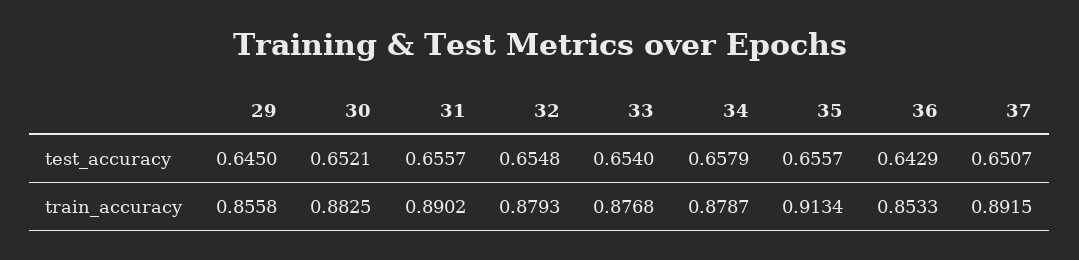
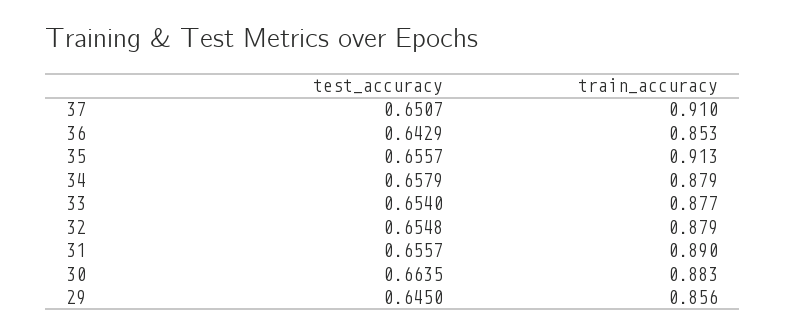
  {
    "29": {
      "test_accuracy": 0.645,
      "train_accuracy": 0.8558
    },
    "30": {
-     "test_accuracy": 0.6521,
+     "test_accuracy": 0.6635,
      "train_accuracy": 0.8825
    },
    "31": {
      "test_accuracy": 0.6557,
      "train_accuracy": 0.8902
    },
    "32": {
      "test_accuracy": 0.6548,
      "train_accuracy": 0.8793
    },
    "33": {
      "test_accuracy": 0.654,
      "train_accuracy": 0.8768
    },
    "34": {
      "test_accuracy": 0.6579,
      "train_accuracy": 0.8787
    },
    "35": {
      "test_accuracy": 0.6557,
      "train_accuracy": 0.9134
    },
    "36": {
      "test_accuracy": 0.6429,
      "train_accuracy": 0.8533
    },
    "37": {
      "test_accuracy": 0.6507,
-     "train_accuracy": 0.8915
+     "train_accuracy": 0.91
    }
  }

